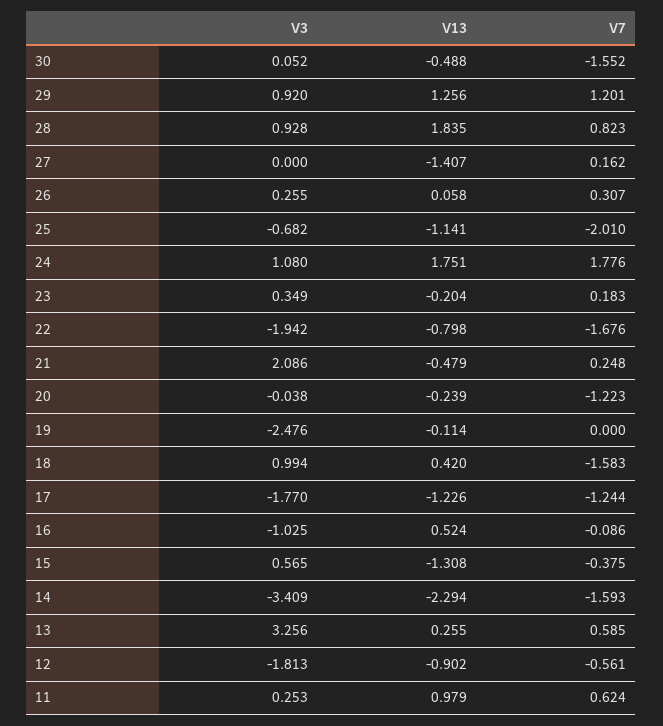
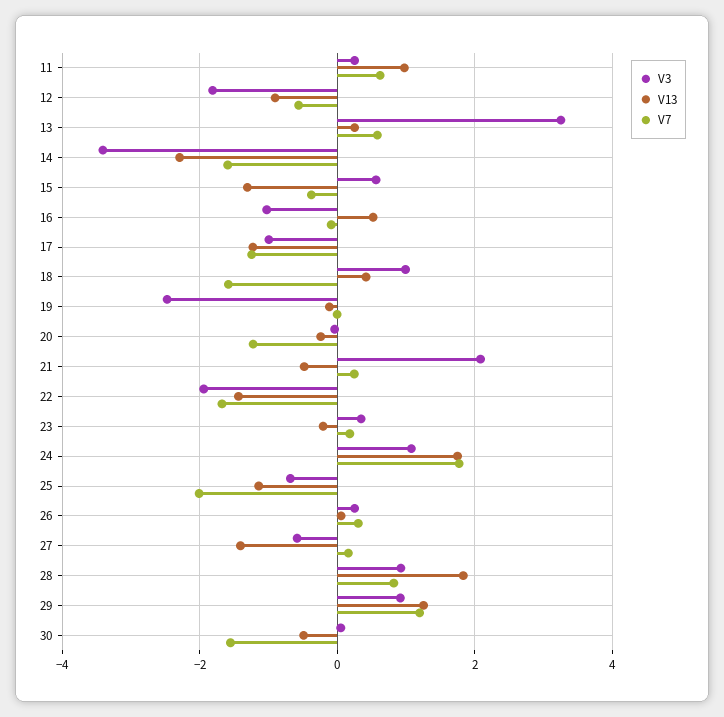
  {
    "V3": {
      "30": 0.052,
      "29": 0.92,
      "28": 0.928,
-     "27": 0,
+     "27": -0.6,
      "26": 0.255,
      "25": -0.682,
      "24": 1.08,
      "23": 0.349,
      "22": -1.942,
      "21": 2.086,
      "20": -0.038,
      "19": -2.476,
      "18": 0.994,
-     "17": -1.77,
+     "17": -1,
      "16": -1.025,
      "15": 0.565,
      "14": -3.409,
      "13": 3.256,
      "12": -1.813,
      "11": 0.253
    },
    "V13": {
      "30": -0.488,
      "29": 1.256,
      "28": 1.835,
      "27": -1.407,
      "26": 0.058,
      "25": -1.141,
      "24": 1.751,
      "23": -0.204,
-     "22": -0.798,
+     "22": -1.4,
      "21": -0.479,
      "20": -0.239,
      "19": -0.114,
      "18": 0.42,
      "17": -1.226,
      "16": 0.524,
      "15": -1.308,
      "14": -2.294,
      "13": 0.255,
      "12": -0.902,
      "11": 0.979
    },
    "V7": {
      "30": -1.552,
      "29": 1.201,
      "28": 0.823,
      "27": 0.162,
      "26": 0.307,
      "25": -2.01,
      "24": 1.776,
      "23": 0.183,
      "22": -1.676,
      "21": 0.248,
      "20": -1.223,
      "19": 0,
      "18": -1.583,
      "17": -1.244,
      "16": -0.086,
      "15": -0.375,
      "14": -1.593,
      "13": 0.585,
      "12": -0.561,
      "11": 0.624
    }
  }

